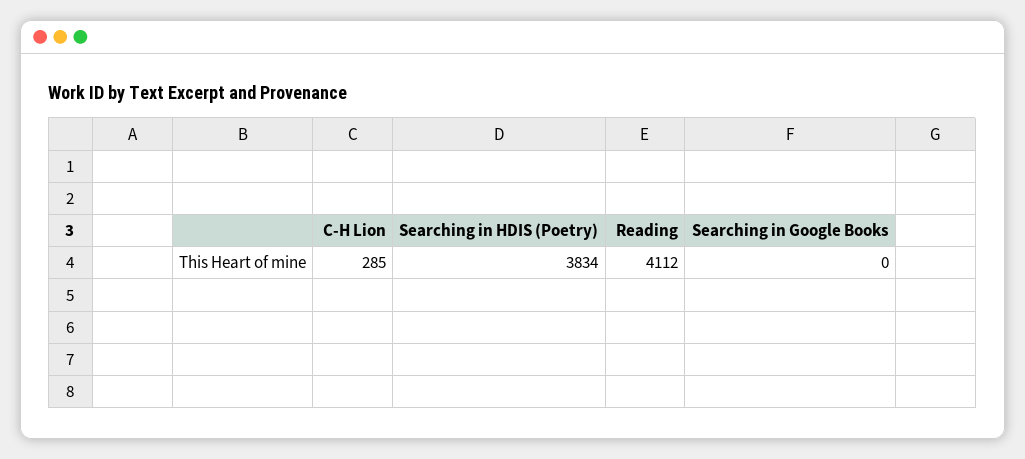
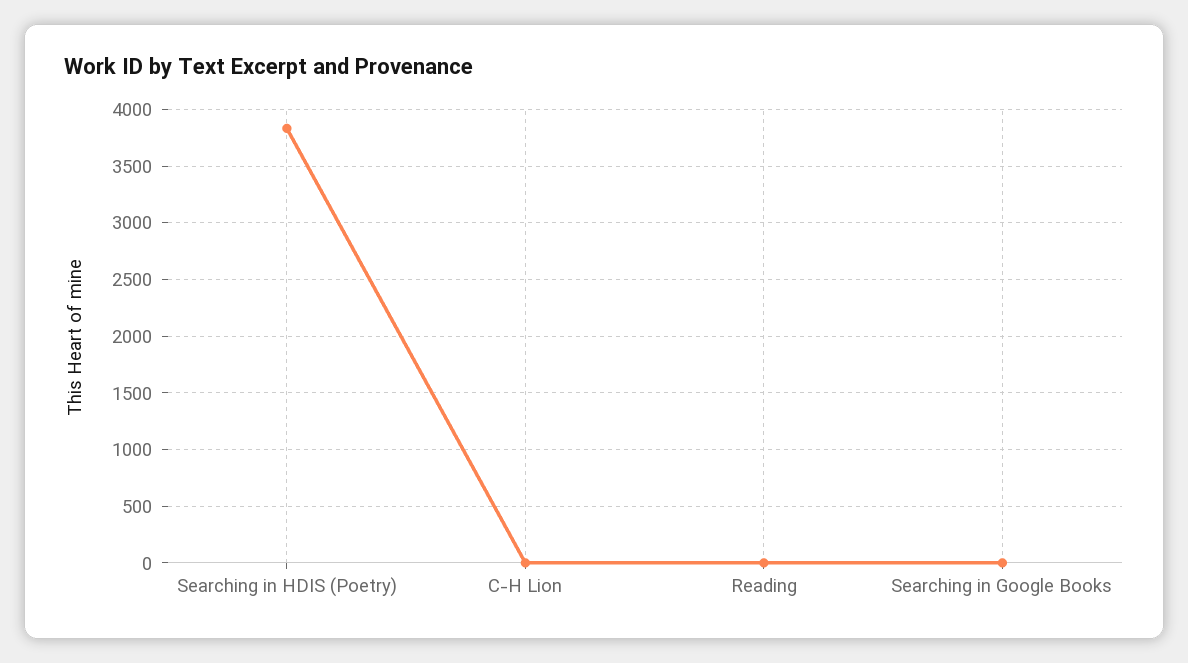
  {
-   "C-H Lion": 285,
+   "C-H Lion": 0,
    "Searching in HDIS (Poetry)": 3834,
-   "Reading": 4112,
+   "Reading": 0,
    "Searching in Google Books": 0
  }

